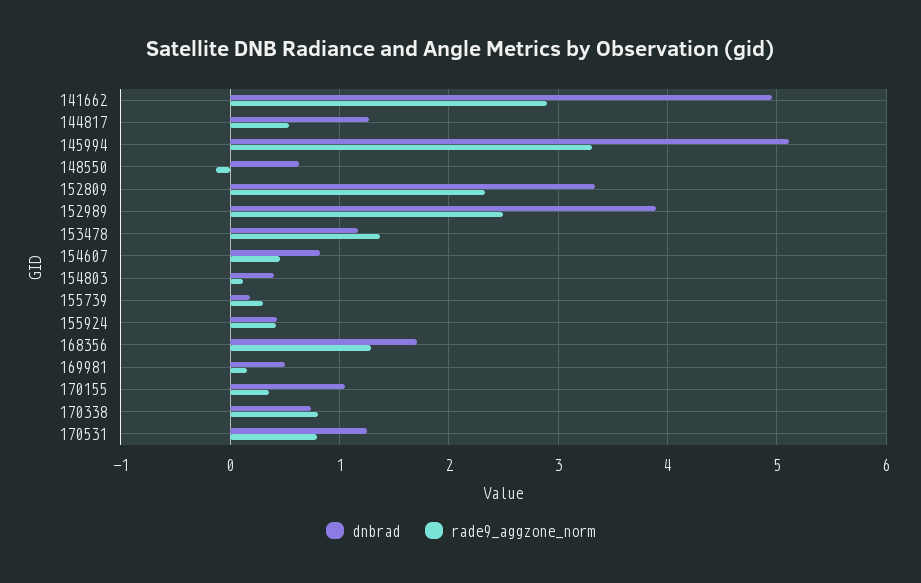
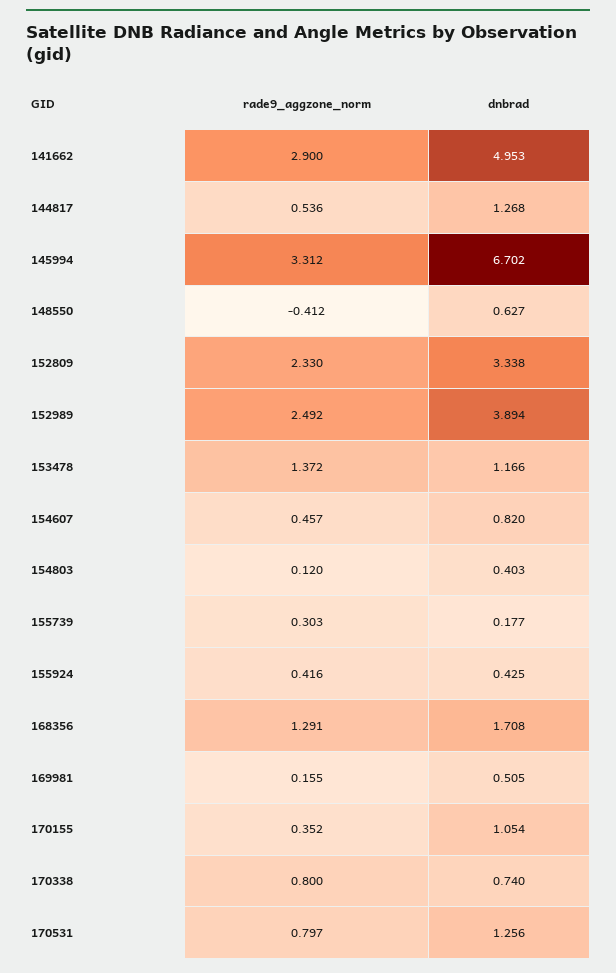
  {
    "dnbrad": {
      "141662": 4.953,
      "144817": 1.268,
-     "145994": 5.1,
+     "145994": 6.702,
      "148550": 0.627,
      "152809": 3.338,
      "152989": 3.894,
      "153478": 1.166,
      "154607": 0.82,
      "154803": 0.403,
      "155739": 0.177,
      "155924": 0.425,
      "168356": 1.708,
      "169981": 0.505,
      "170155": 1.054,
      "170338": 0.74,
      "170531": 1.256
    },
    "rade9_aggzone_norm": {
      "141662": 2.9,
      "144817": 0.536,
      "145994": 3.312,
-     "148550": -0.1,
+     "148550": -0.412,
      "152809": 2.33,
      "152989": 2.492,
      "153478": 1.372,
      "154607": 0.457,
      "154803": 0.12,
      "155739": 0.303,
      "155924": 0.416,
      "168356": 1.291,
      "169981": 0.155,
      "170155": 0.352,
      "170338": 0.8,
      "170531": 0.797
    }
  }

